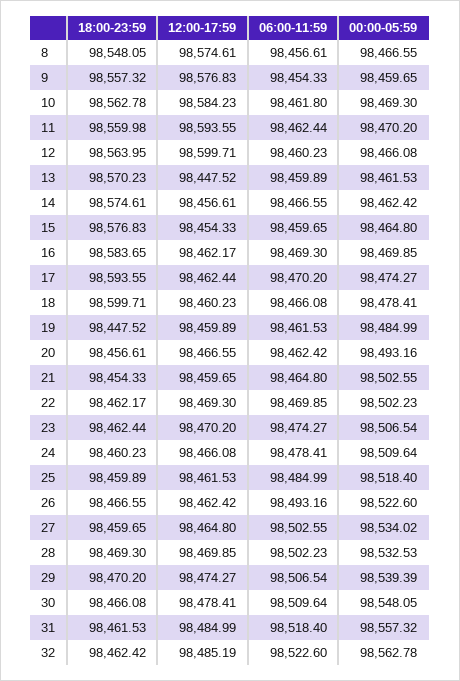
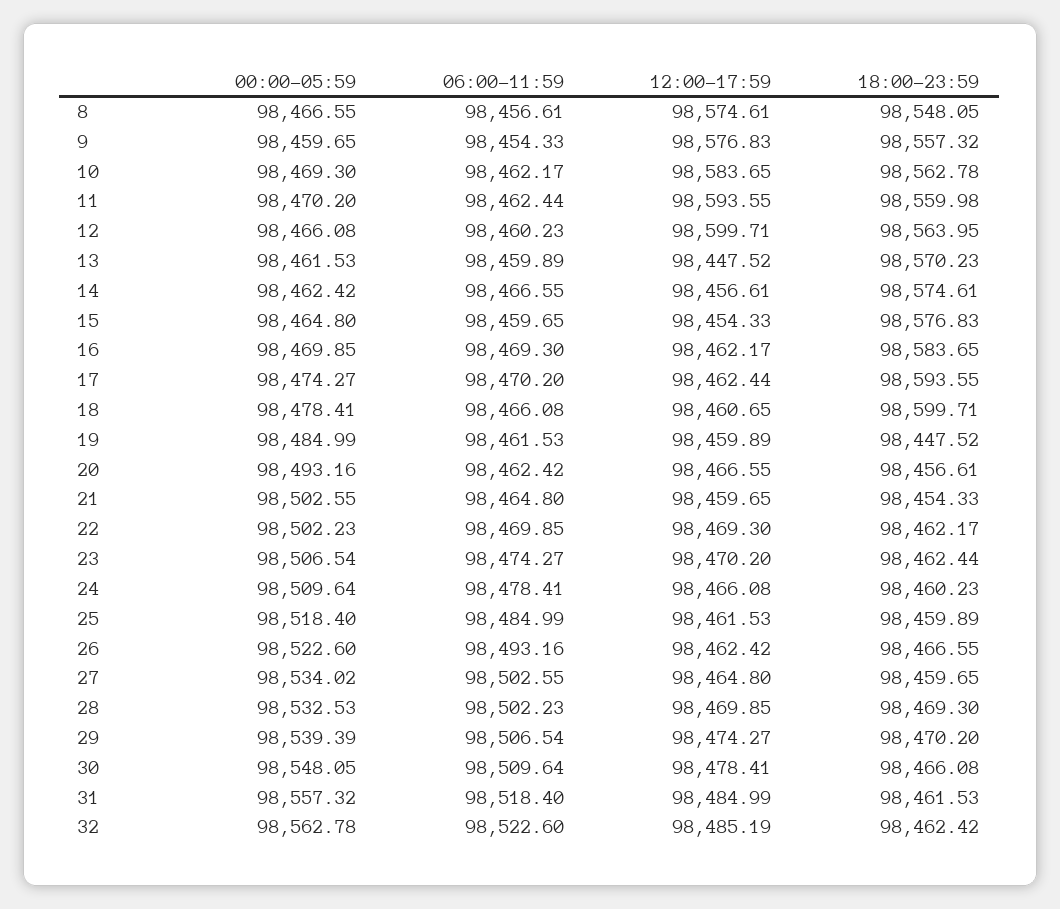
  {
    "18:00-23:59": {
      "8": 98548.05,
      "9": 98557.32,
      "10": 98562.78,
      "11": 98559.98,
      "12": 98563.95,
      "13": 98570.23,
      "14": 98574.61,
      "15": 98576.83,
      "16": 98583.65,
      "17": 98593.55,
      "18": 98599.71,
      "19": 98447.52,
      "20": 98456.61,
      "21": 98454.33,
      "22": 98462.17,
      "23": 98462.44,
      "24": 98460.23,
      "25": 98459.89,
      "26": 98466.55,
      "27": 98459.65,
      "28": 98469.3,
      "29": 98470.2,
      "30": 98466.08,
      "31": 98461.53,
      "32": 98462.42
    },
    "12:00-17:59": {
      "8": 98574.61,
      "9": 98576.83,
-     "10": 98584.23,
+     "10": 98583.65,
      "11": 98593.55,
      "12": 98599.71,
      "13": 98447.52,
      "14": 98456.61,
      "15": 98454.33,
      "16": 98462.17,
      "17": 98462.44,
-     "18": 98460.23,
+     "18": 98460.65,
      "19": 98459.89,
      "20": 98466.55,
      "21": 98459.65,
      "22": 98469.3,
      "23": 98470.2,
      "24": 98466.08,
      "25": 98461.53,
      "26": 98462.42,
      "27": 98464.8,
      "28": 98469.85,
      "29": 98474.27,
      "30": 98478.41,
      "31": 98484.99,
      "32": 98485.19
    },
    "06:00-11:59": {
      "8": 98456.61,
      "9": 98454.33,
-     "10": 98461.8,
+     "10": 98462.17,
      "11": 98462.44,
      "12": 98460.23,
      "13": 98459.89,
      "14": 98466.55,
      "15": 98459.65,
      "16": 98469.3,
      "17": 98470.2,
      "18": 98466.08,
      "19": 98461.53,
      "20": 98462.42,
      "21": 98464.8,
      "22": 98469.85,
      "23": 98474.27,
      "24": 98478.41,
      "25": 98484.99,
      "26": 98493.16,
      "27": 98502.55,
      "28": 98502.23,
      "29": 98506.54,
      "30": 98509.64,
      "31": 98518.4,
      "32": 98522.6
    },
    "00:00-05:59": {
      "8": 98466.55,
      "9": 98459.65,
      "10": 98469.3,
      "11": 98470.2,
      "12": 98466.08,
      "13": 98461.53,
      "14": 98462.42,
      "15": 98464.8,
      "16": 98469.85,
      "17": 98474.27,
      "18": 98478.41,
      "19": 98484.99,
      "20": 98493.16,
      "21": 98502.55,
      "22": 98502.23,
      "23": 98506.54,
      "24": 98509.64,
      "25": 98518.4,
      "26": 98522.6,
      "27": 98534.02,
      "28": 98532.53,
      "29": 98539.39,
      "30": 98548.05,
      "31": 98557.32,
      "32": 98562.78
    }
  }

